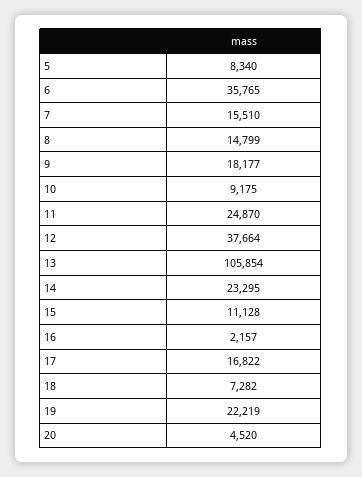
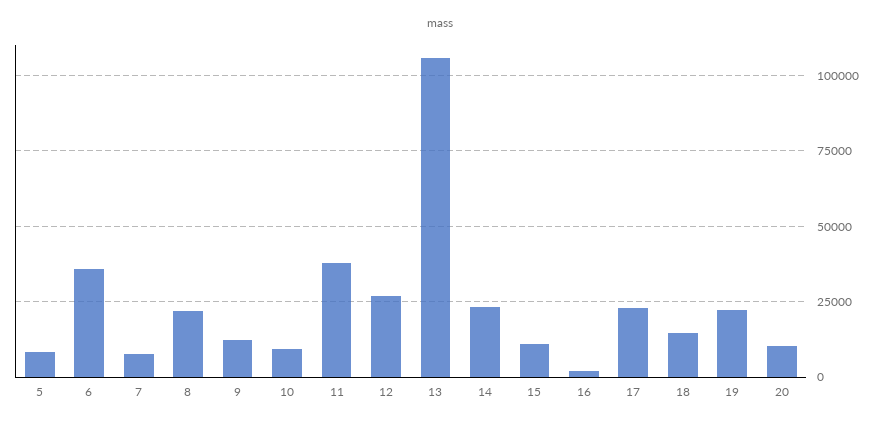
  {
    "5": 8340,
    "6": 35765,
-   "7": 15510,
+   "7": 7500,
-   "8": 14799,
+   "8": 22500,
-   "9": 18177,
+   "9": 12500,
    "10": 9175,
-   "11": 24870,
+   "11": 37500,
-   "12": 37664,
+   "12": 27500,
    "13": 105854,
    "14": 23295,
    "15": 11128,
    "16": 2157,
-   "17": 16822,
+   "17": 22500,
-   "18": 7282,
+   "18": 15000,
    "19": 22219,
-   "20": 4520
+   "20": 10000
  }

